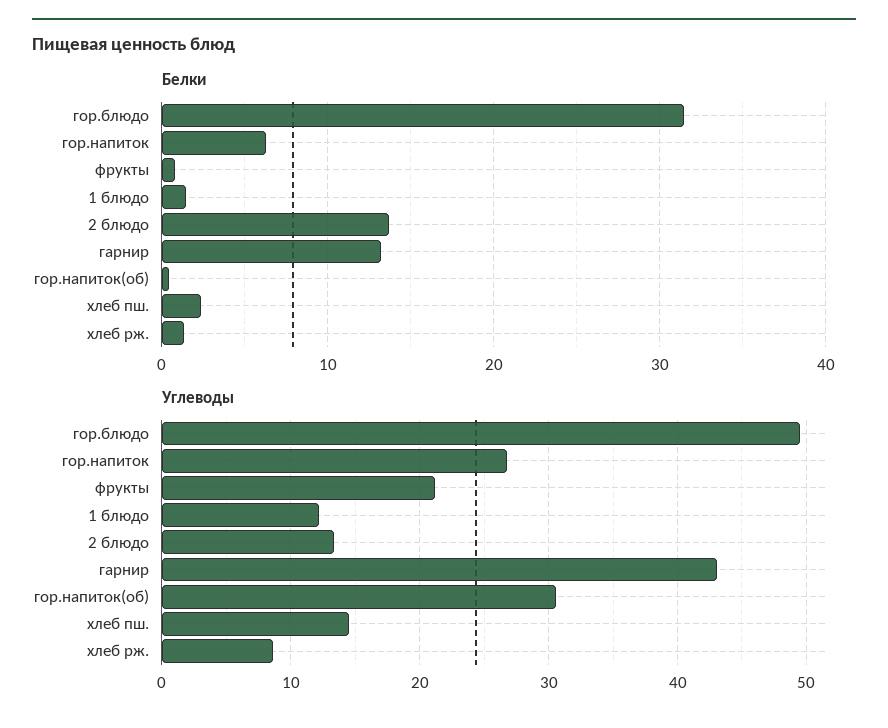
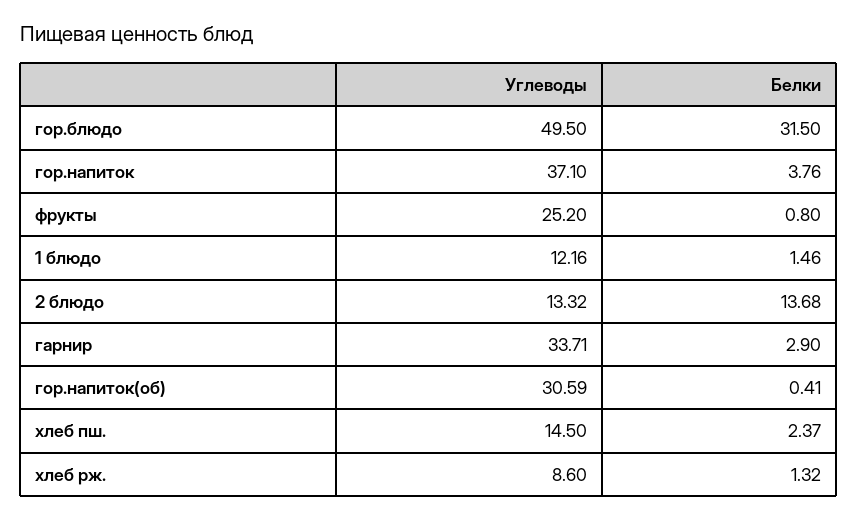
  {
    "Белки": {
      "гор.блюдо": 31.5,
-     "гор.напиток": 6,
+     "гор.напиток": 3.76,
      "фрукты": 0.8,
      "1 блюдо": 1.46,
      "2 блюдо": 13.68,
-     "гарнир": 13,
+     "гарнир": 2.9,
      "гор.напиток(об)": 0.41,
      "хлеб пш.": 2.37,
      "хлеб рж.": 1.32
    },
    "Углеводы": {
      "гор.блюдо": 49.5,
-     "гор.напиток": 27,
+     "гор.напиток": 37.1,
-     "фрукты": 21,
+     "фрукты": 25.2,
      "1 блюдо": 12.16,
      "2 блюдо": 13.32,
-     "гарнир": 43,
+     "гарнир": 33.71,
      "гор.напиток(об)": 30.59,
      "хлеб пш.": 14.5,
      "хлеб рж.": 8.6
    }
  }

